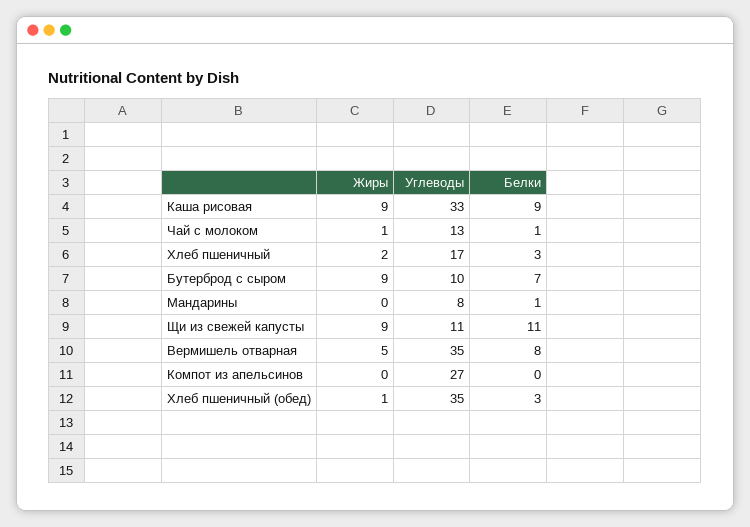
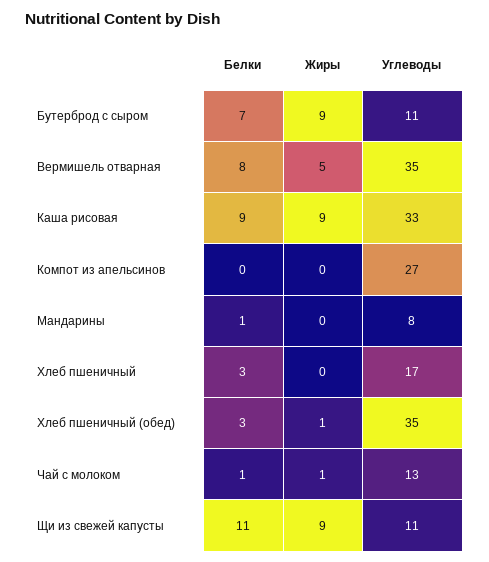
  {
    "Жиры": {
      "Каша рисовая": 9,
      "Чай с молоком": 1,
-     "Хлеб пшеничный": 2,
+     "Хлеб пшеничный": 0,
      "Бутерброд с сыром": 9,
      "Мандарины": 0,
      "Щи из свежей капусты": 9,
      "Вермишель отварная": 5,
      "Компот из апельсинов": 0,
      "Хлеб пшеничный (обед)": 1
    },
    "Углеводы": {
      "Каша рисовая": 33,
      "Чай с молоком": 13,
      "Хлеб пшеничный": 17,
-     "Бутерброд с сыром": 10,
+     "Бутерброд с сыром": 11,
      "Мандарины": 8,
      "Щи из свежей капусты": 11,
      "Вермишель отварная": 35,
      "Компот из апельсинов": 27,
      "Хлеб пшеничный (обед)": 35
    },
    "Белки": {
      "Каша рисовая": 9,
      "Чай с молоком": 1,
      "Хлеб пшеничный": 3,
      "Бутерброд с сыром": 7,
      "Мандарины": 1,
      "Щи из свежей капусты": 11,
      "Вермишель отварная": 8,
      "Компот из апельсинов": 0,
      "Хлеб пшеничный (обед)": 3
    }
  }

